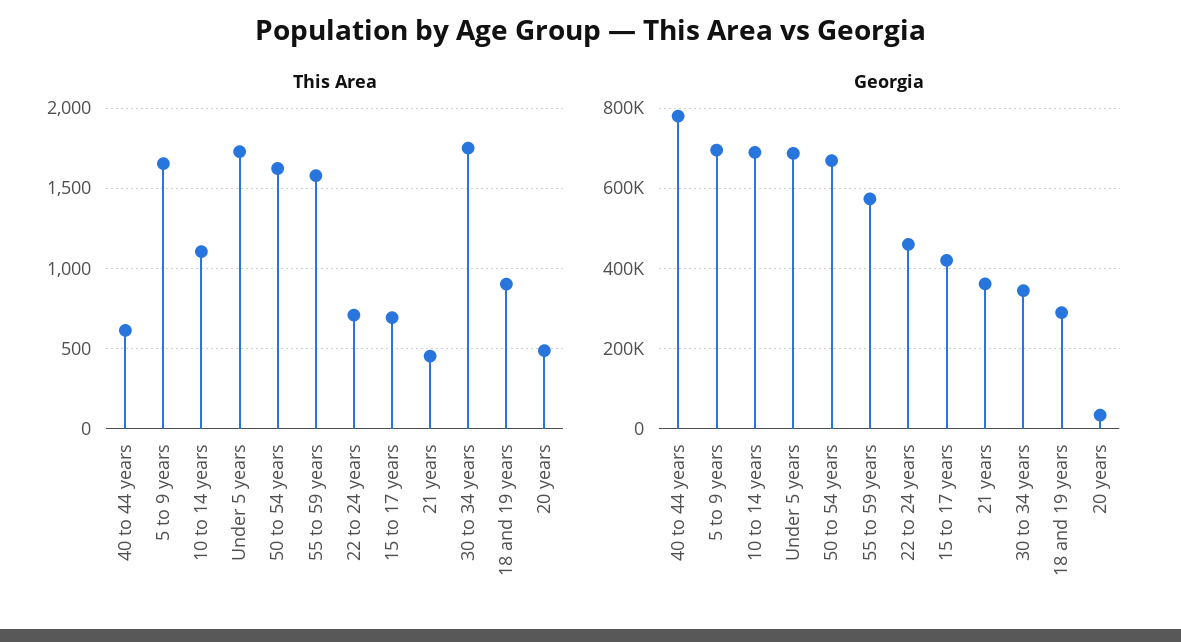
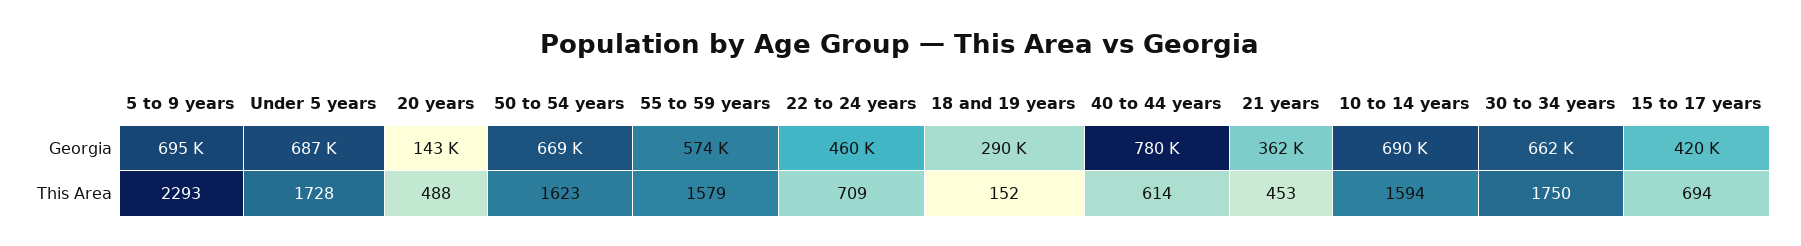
  {
    "This Area": {
      "40 to 44 years": 614,
-     "5 to 9 years": 1650,
+     "5 to 9 years": 2293,
-     "10 to 14 years": 1100,
+     "10 to 14 years": 1594,
      "Under 5 years": 1728,
      "50 to 54 years": 1623,
      "55 to 59 years": 1579,
      "22 to 24 years": 709,
      "15 to 17 years": 694,
      "21 years": 453,
      "30 to 34 years": 1750,
-     "18 and 19 years": 900,
+     "18 and 19 years": 152,
      "20 years": 488
    },
    "Georgia": {
      "40 to 44 years": 780000,
      "5 to 9 years": 695000,
      "10 to 14 years": 690000,
      "Under 5 years": 687000,
      "50 to 54 years": 669000,
      "55 to 59 years": 574000,
      "22 to 24 years": 460000,
      "15 to 17 years": 420000,
      "21 years": 362000,
-     "30 to 34 years": 340000,
+     "30 to 34 years": 662000,
      "18 and 19 years": 290000,
-     "20 years": 40000
+     "20 years": 143000
    }
  }

